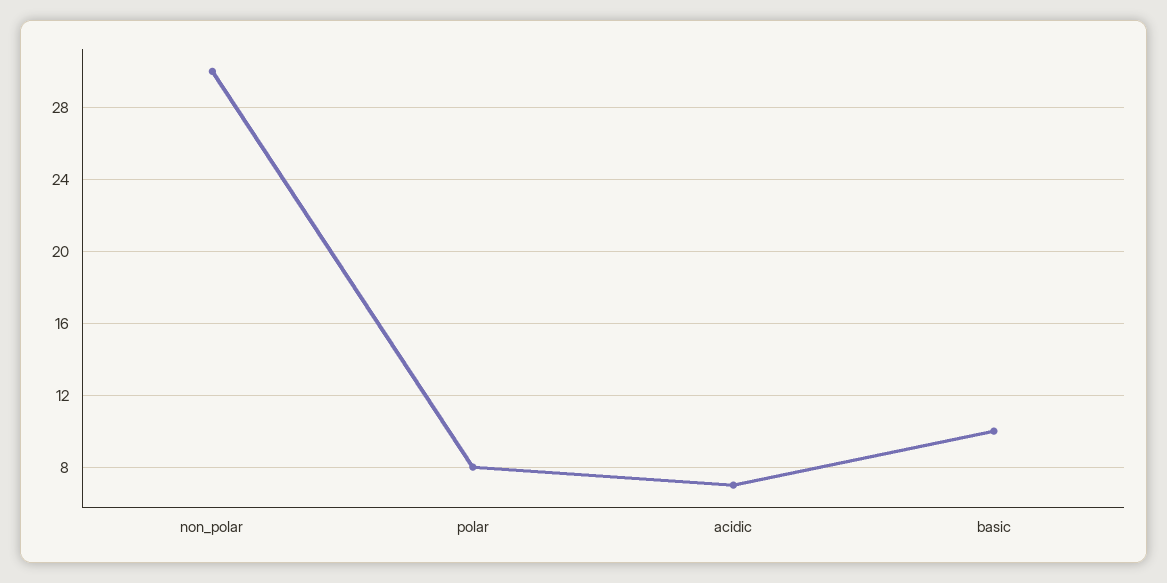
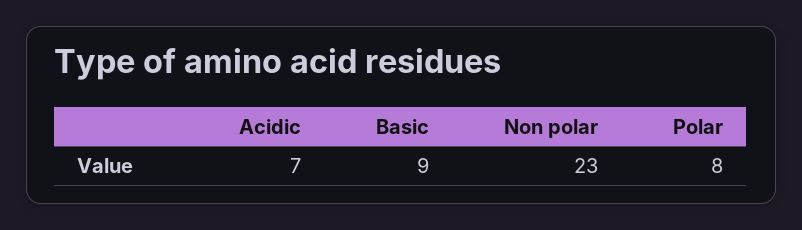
  {
-   "non_polar": 30,
+   "non_polar": 23,
    "polar": 8,
    "acidic": 7,
-   "basic": 10
+   "basic": 9
  }

